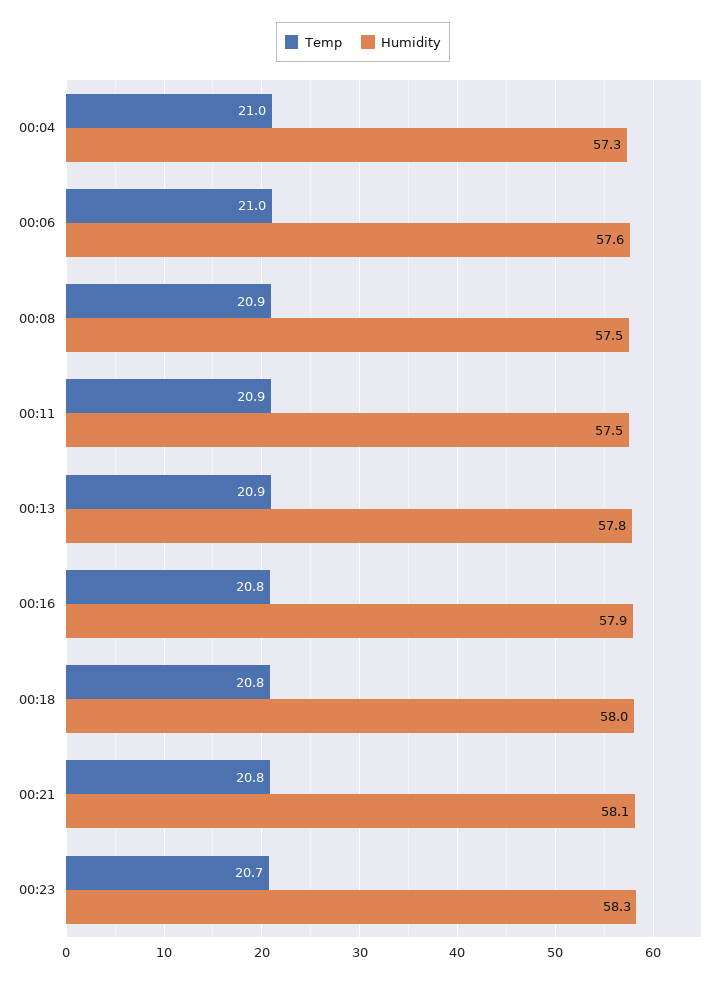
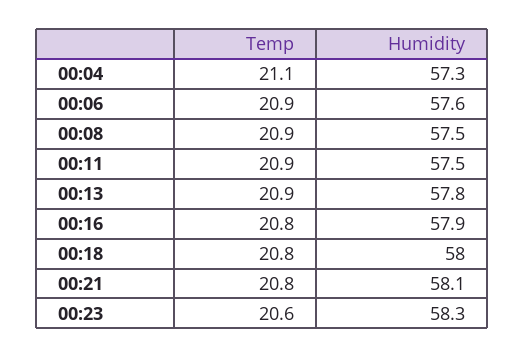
  {
    "Temp": {
-     "00:04": 21,
+     "00:04": 21.1,
-     "00:06": 21,
+     "00:06": 20.9,
      "00:08": 20.9,
      "00:11": 20.9,
      "00:13": 20.9,
      "00:16": 20.8,
      "00:18": 20.8,
      "00:21": 20.8,
-     "00:23": 20.7
+     "00:23": 20.6
    },
    "Humidity": {
      "00:04": 57.3,
      "00:06": 57.6,
      "00:08": 57.5,
      "00:11": 57.5,
      "00:13": 57.8,
      "00:16": 57.9,
      "00:18": 58,
      "00:21": 58.1,
      "00:23": 58.3
    }
  }

